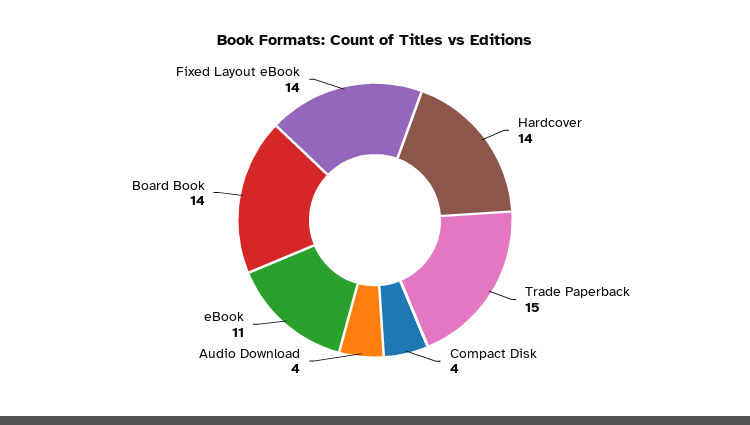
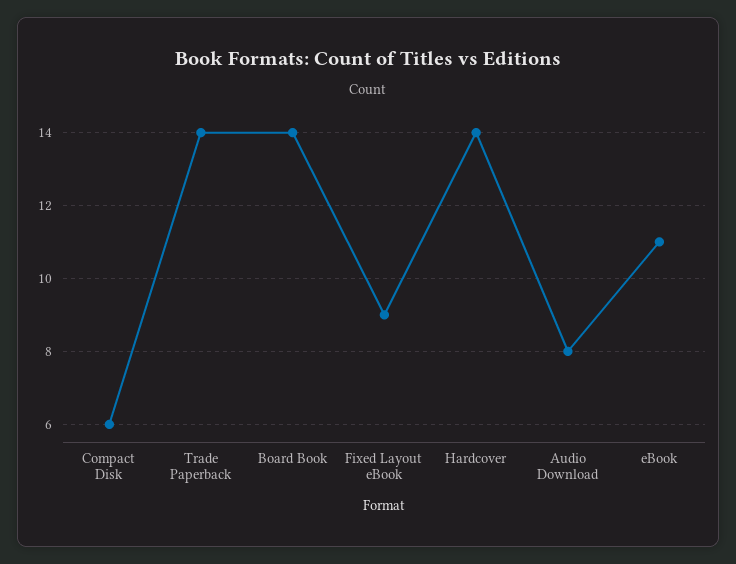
  {
    "Hardcover": 14,
-   "Trade Paperback": 15,
+   "Trade Paperback": 14,
-   "Compact Disk": 4,
+   "Compact Disk": 6,
-   "Audio Download": 4,
+   "Audio Download": 8,
    "eBook": 11,
    "Board Book": 14,
-   "Fixed Layout eBook": 14
+   "Fixed Layout eBook": 9
  }

